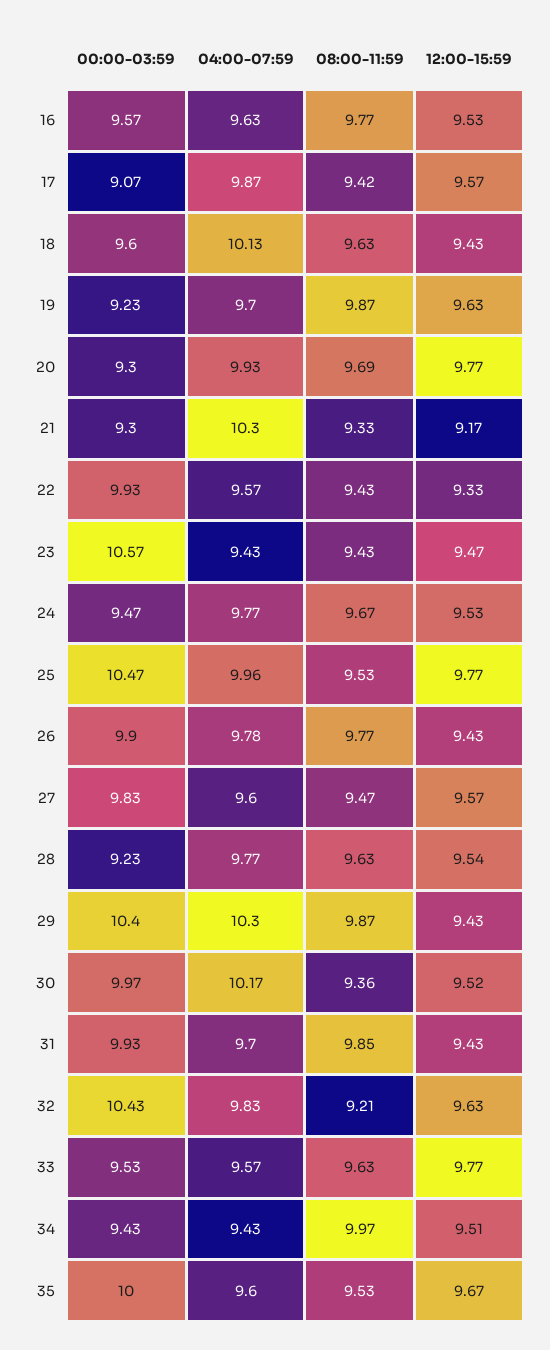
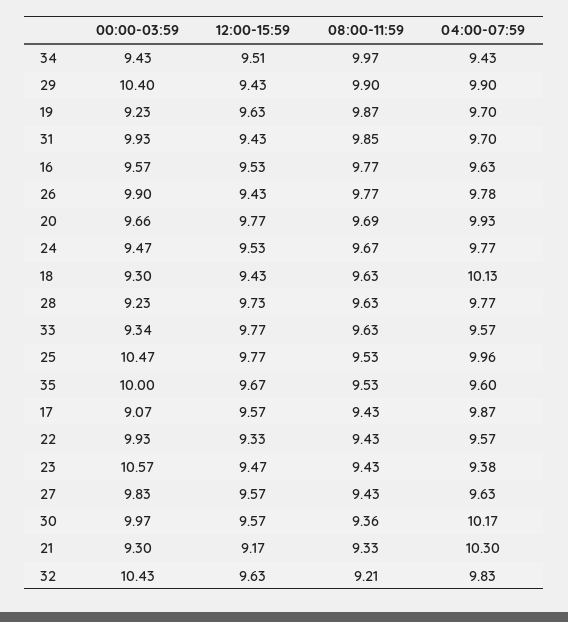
  {
    "00:00-03:59": {
      "16": 9.57,
      "17": 9.07,
-     "18": 9.6,
+     "18": 9.3,
      "19": 9.23,
-     "20": 9.3,
+     "20": 9.66,
      "21": 9.3,
      "22": 9.93,
      "23": 10.57,
      "24": 9.47,
      "25": 10.47,
      "26": 9.9,
      "27": 9.83,
      "28": 9.23,
      "29": 10.4,
      "30": 9.97,
      "31": 9.93,
      "32": 10.43,
-     "33": 9.53,
+     "33": 9.34,
      "34": 9.43,
      "35": 10
    },
    "04:00-07:59": {
      "16": 9.63,
      "17": 9.87,
      "18": 10.13,
      "19": 9.7,
      "20": 9.93,
      "21": 10.3,
      "22": 9.57,
-     "23": 9.43,
+     "23": 9.38,
      "24": 9.77,
      "25": 9.96,
      "26": 9.78,
-     "27": 9.6,
+     "27": 9.63,
      "28": 9.77,
-     "29": 10.3,
+     "29": 9.9,
      "30": 10.17,
      "31": 9.7,
      "32": 9.83,
      "33": 9.57,
      "34": 9.43,
      "35": 9.6
    },
    "08:00-11:59": {
      "16": 9.77,
-     "17": 9.42,
+     "17": 9.43,
      "18": 9.63,
      "19": 9.87,
      "20": 9.69,
      "21": 9.33,
      "22": 9.43,
      "23": 9.43,
      "24": 9.67,
      "25": 9.53,
      "26": 9.77,
-     "27": 9.47,
+     "27": 9.43,
      "28": 9.63,
-     "29": 9.87,
+     "29": 9.9,
      "30": 9.36,
      "31": 9.85,
      "32": 9.21,
      "33": 9.63,
      "34": 9.97,
      "35": 9.53
    },
    "12:00-15:59": {
      "16": 9.53,
      "17": 9.57,
      "18": 9.43,
      "19": 9.63,
      "20": 9.77,
      "21": 9.17,
      "22": 9.33,
      "23": 9.47,
      "24": 9.53,
      "25": 9.77,
      "26": 9.43,
      "27": 9.57,
-     "28": 9.54,
+     "28": 9.73,
      "29": 9.43,
-     "30": 9.52,
+     "30": 9.57,
      "31": 9.43,
      "32": 9.63,
      "33": 9.77,
      "34": 9.51,
      "35": 9.67
    }
  }

